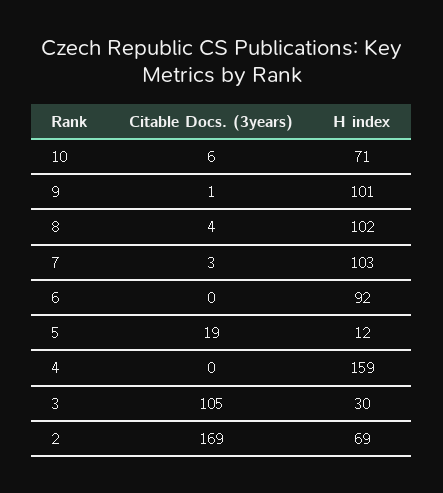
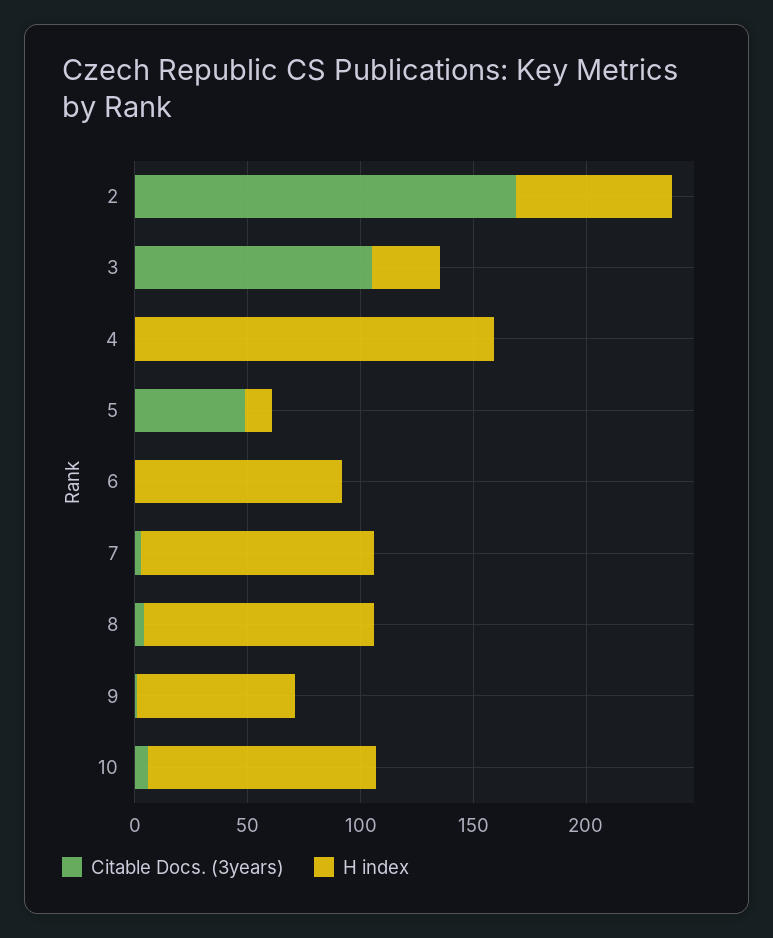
  {
    "Citable Docs. (3years)": {
      "10": 6,
      "9": 1,
      "8": 4,
      "7": 3,
      "6": 0,
-     "5": 19,
+     "5": 50,
      "4": 0,
      "3": 105,
      "2": 169
    },
    "H index": {
-     "10": 71,
+     "10": 100,
-     "9": 101,
+     "9": 70,
      "8": 102,
      "7": 103,
      "6": 92,
      "5": 12,
      "4": 159,
      "3": 30,
      "2": 69
    }
  }

